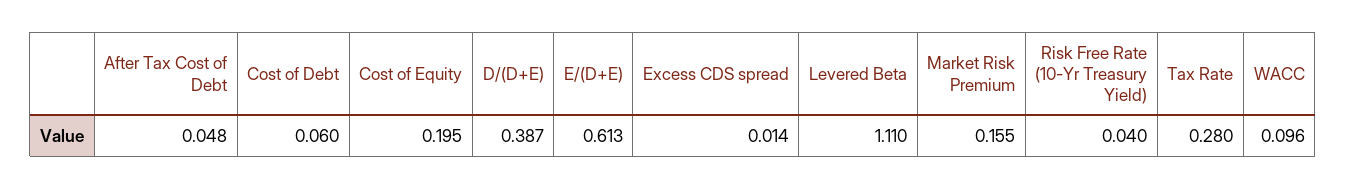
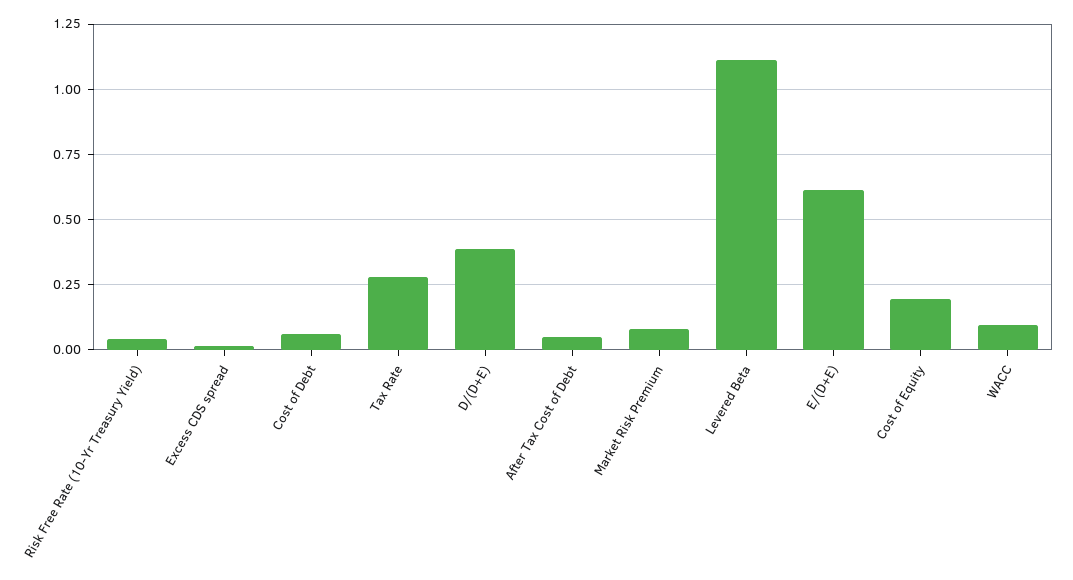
  {
    "After Tax Cost of Debt": 0.048,
    "Cost of Debt": 0.06,
    "Cost of Equity": 0.195,
    "D/(D+E)": 0.387,
    "E/(D+E)": 0.613,
    "Excess CDS spread": 0.014,
    "Levered Beta": 1.11,
-   "Market Risk Premium": 0.155,
+   "Market Risk Premium": 0.075,
    "Risk Free Rate (10-Yr Treasury Yield)": 0.04,
    "Tax Rate": 0.28,
    "WACC": 0.096
  }

